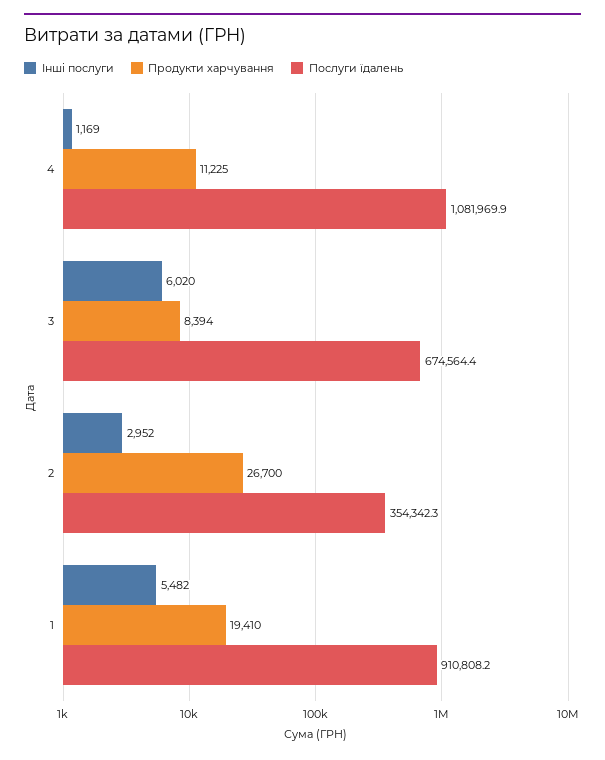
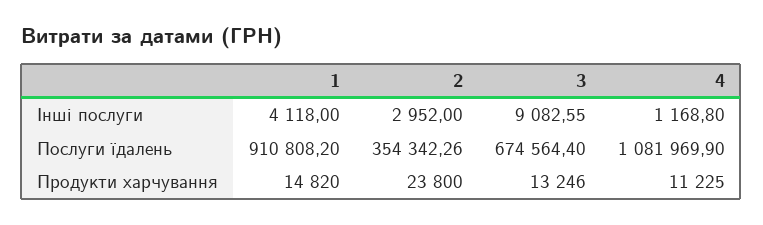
  {
    "Інші послуги": {
      "4": 1168.8,
-     "3": 6020,
+     "3": 9082.55,
      "2": 2952,
-     "1": 5482
+     "1": 4118
    },
    "Продукти харчування": {
      "4": 11225,
-     "3": 8394,
+     "3": 13246,
-     "2": 26700,
+     "2": 23800,
-     "1": 19410
+     "1": 14820
    },
    "Послуги їдалень": {
      "4": 1081969.9,
      "3": 674564.4,
      "2": 354342.26,
      "1": 910808.2
    }
  }

